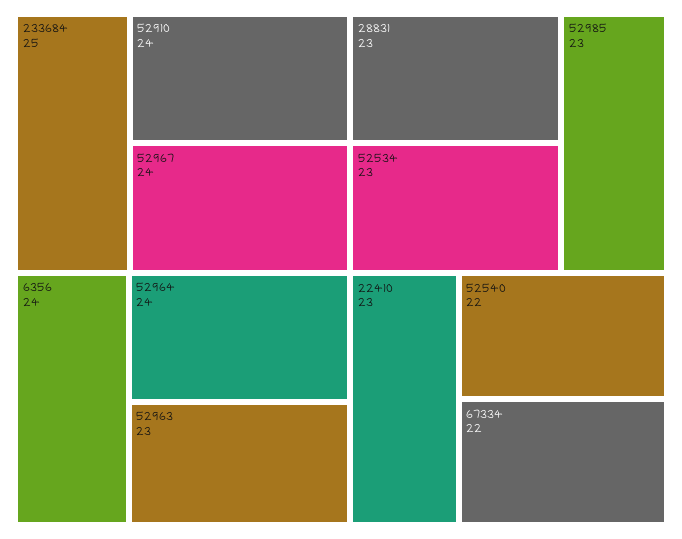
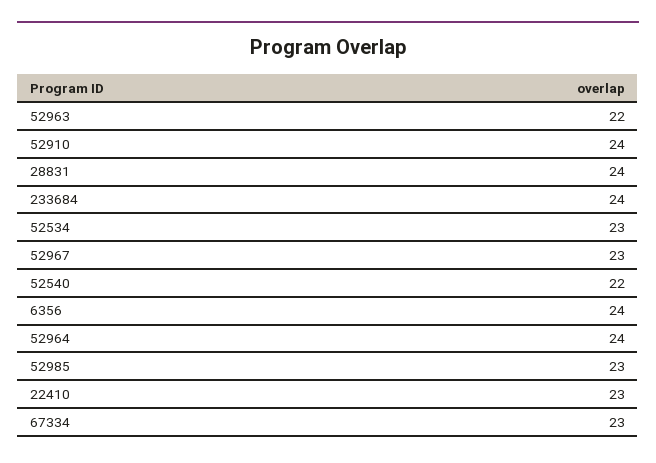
  {
-   "233684": 25,
+   "233684": 24,
    "52910": 24,
-   "52967": 24,
+   "52967": 23,
    "6356": 24,
    "52964": 24,
-   "52963": 23,
+   "52963": 22,
-   "28831": 23,
+   "28831": 24,
    "52534": 23,
    "52985": 23,
    "22410": 23,
    "52540": 22,
-   "67334": 22
+   "67334": 23
  }

